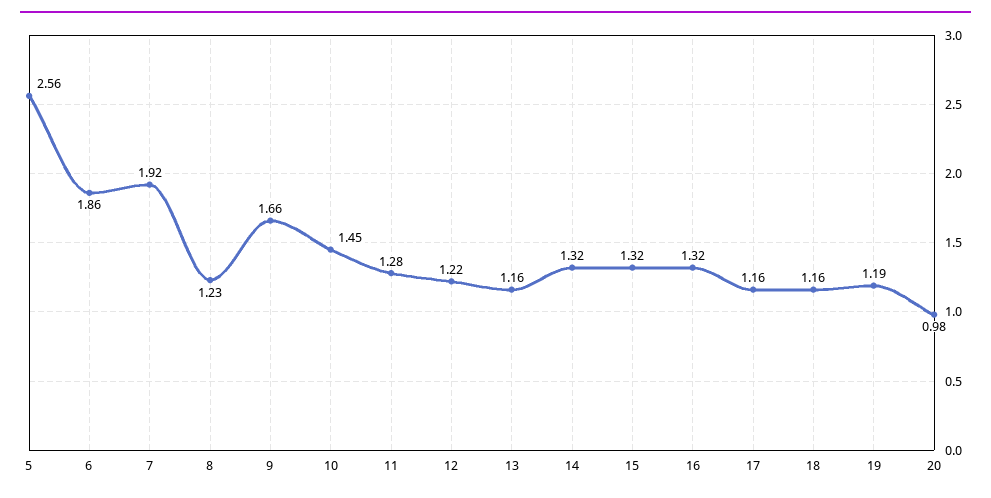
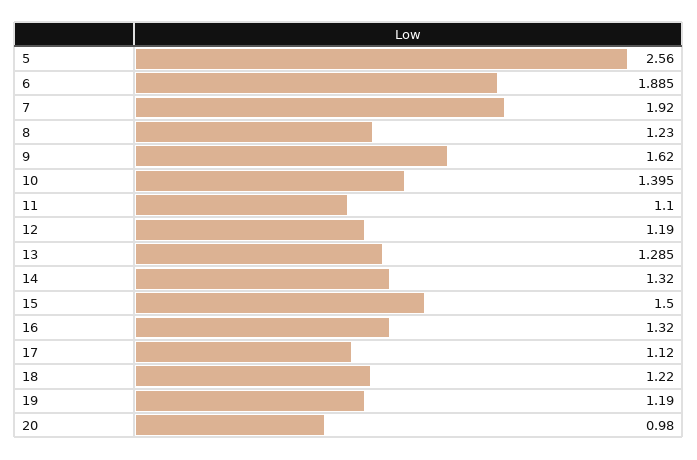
  {
    "5": 2.56,
-   "6": 1.86,
+   "6": 1.885,
    "7": 1.92,
    "8": 1.23,
-   "9": 1.66,
+   "9": 1.62,
-   "10": 1.45,
+   "10": 1.395,
-   "11": 1.28,
+   "11": 1.1,
-   "12": 1.22,
+   "12": 1.19,
-   "13": 1.16,
+   "13": 1.285,
    "14": 1.32,
-   "15": 1.32,
+   "15": 1.5,
    "16": 1.32,
-   "17": 1.16,
+   "17": 1.12,
-   "18": 1.16,
+   "18": 1.22,
    "19": 1.19,
    "20": 0.98
  }

